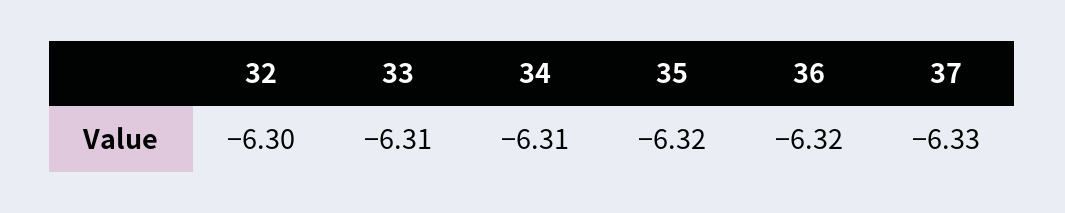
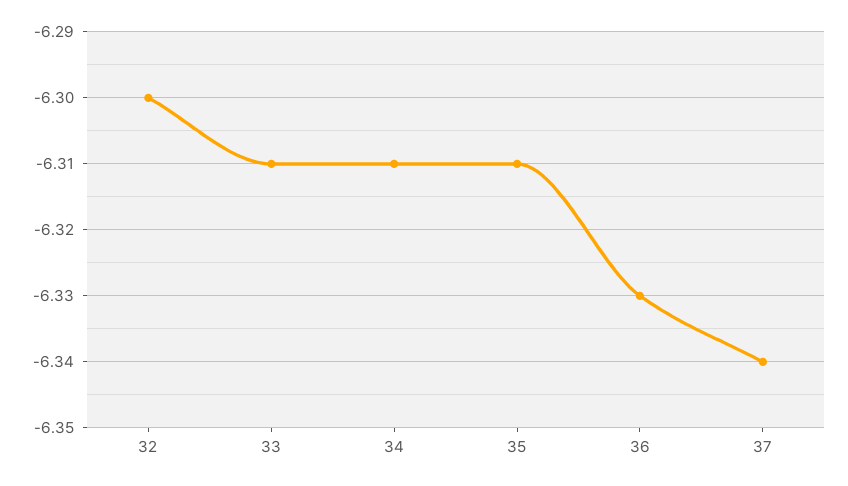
  {
    "32": -6.3,
    "33": -6.31,
    "34": -6.31,
-   "35": -6.32,
+   "35": -6.31,
-   "36": -6.32,
+   "36": -6.33,
-   "37": -6.33
+   "37": -6.34
  }

